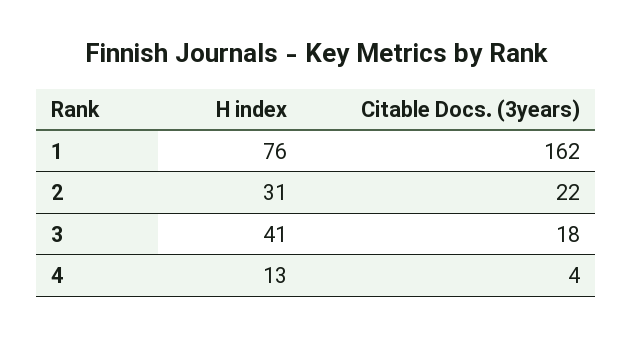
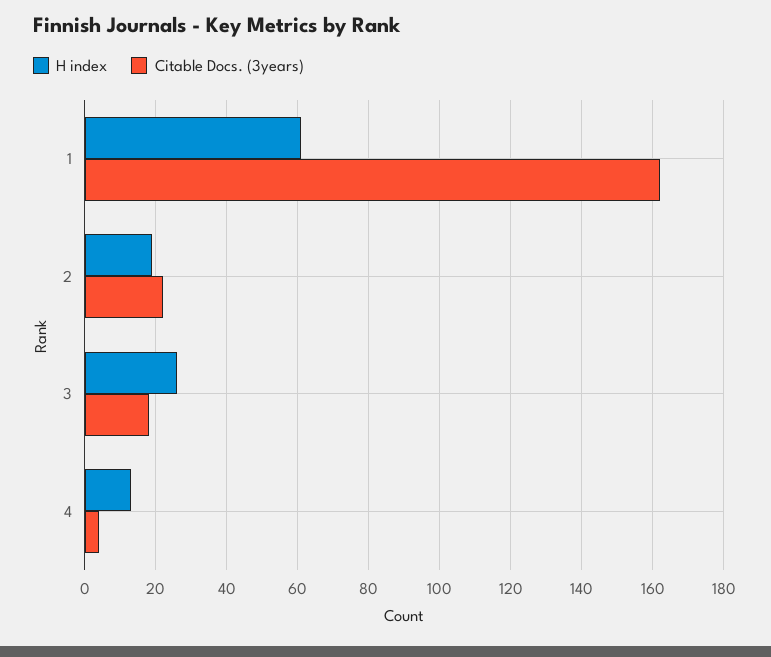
  {
    "H index": {
-     "1": 76,
+     "1": 60,
-     "2": 31,
+     "2": 20,
-     "3": 41,
+     "3": 25,
      "4": 13
    },
    "Citable Docs. (3years)": {
      "1": 162,
      "2": 22,
      "3": 18,
      "4": 4
    }
  }

